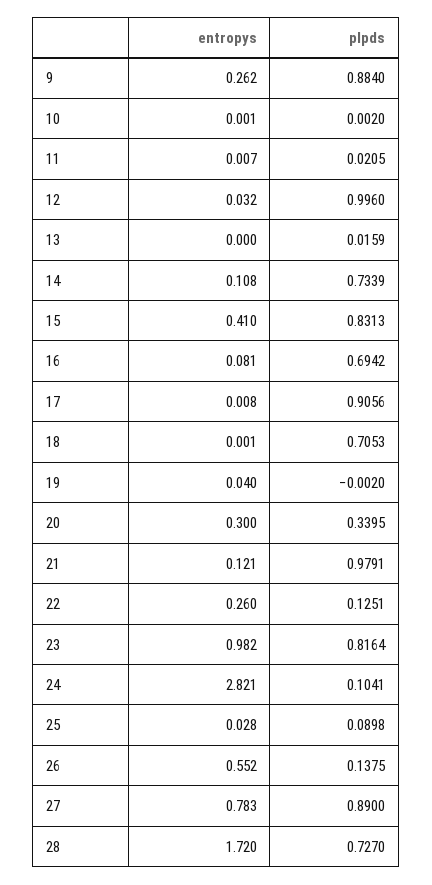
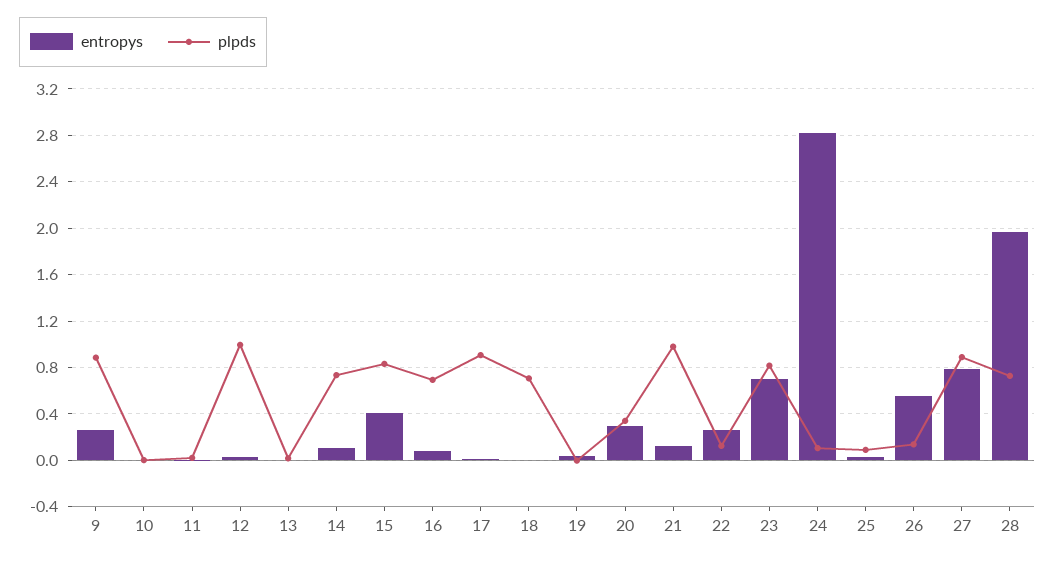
  {
    "entropys": {
      "9": 0.262,
      "10": 0.001,
      "11": 0.007,
      "12": 0.032,
      "13": 0,
      "14": 0.108,
      "15": 0.41,
      "16": 0.081,
      "17": 0.008,
      "18": 0.001,
      "19": 0.04,
      "20": 0.3,
      "21": 0.121,
      "22": 0.26,
-     "23": 0.982,
+     "23": 0.7,
      "24": 2.821,
      "25": 0.028,
      "26": 0.552,
      "27": 0.783,
-     "28": 1.72
+     "28": 2
    },
    "plpds": {
      "9": 0.884,
      "10": 0.002,
      "11": 0.0205,
      "12": 0.996,
      "13": 0.0159,
      "14": 0.7339,
      "15": 0.8313,
      "16": 0.6942,
      "17": 0.9056,
      "18": 0.7053,
      "19": -0.002,
      "20": 0.3395,
      "21": 0.9791,
      "22": 0.1251,
      "23": 0.8164,
      "24": 0.1041,
      "25": 0.0898,
      "26": 0.1375,
      "27": 0.89,
      "28": 0.727
    }
  }

